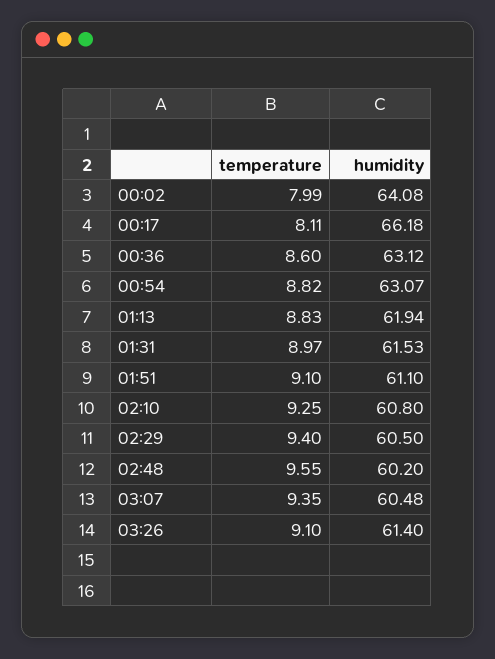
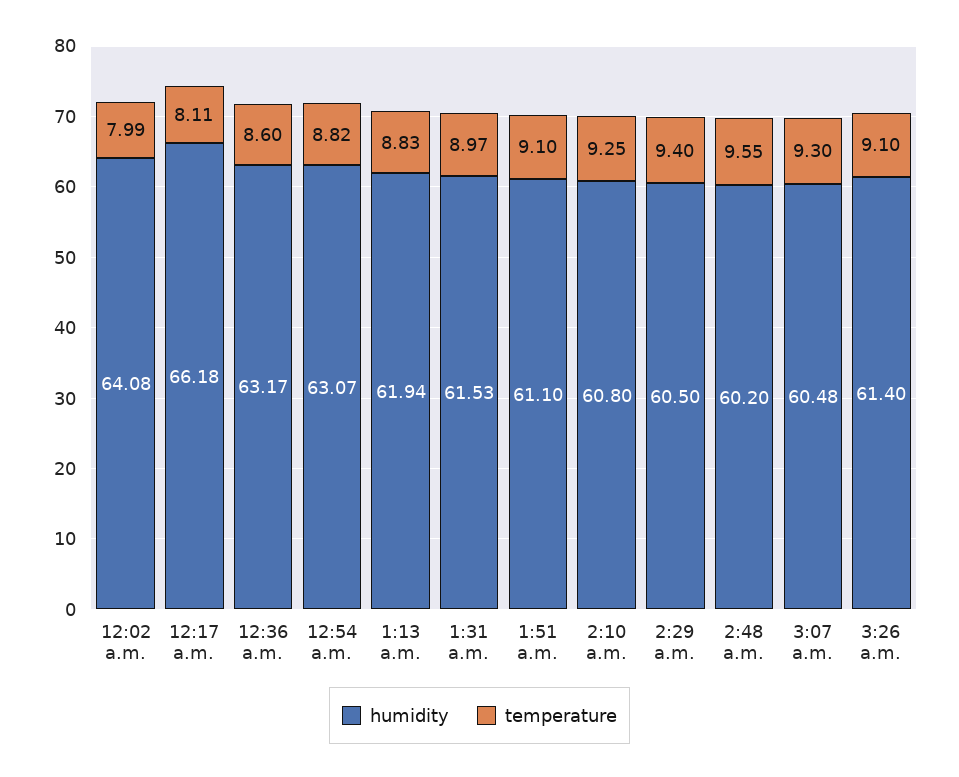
  {
    "temperature": {
      "00:02": 7.99,
      "00:17": 8.11,
      "00:36": 8.6,
      "00:54": 8.82,
      "01:13": 8.83,
      "01:31": 8.97,
      "01:51": 9.1,
      "02:10": 9.25,
      "02:29": 9.4,
      "02:48": 9.55,
-     "03:07": 9.35,
+     "03:07": 9.3,
      "03:26": 9.1
    },
    "humidity": {
      "00:02": 64.08,
      "00:17": 66.18,
-     "00:36": 63.12,
+     "00:36": 63.17,
      "00:54": 63.07,
      "01:13": 61.94,
      "01:31": 61.53,
      "01:51": 61.1,
      "02:10": 60.8,
      "02:29": 60.5,
      "02:48": 60.2,
      "03:07": 60.48,
      "03:26": 61.4
    }
  }

